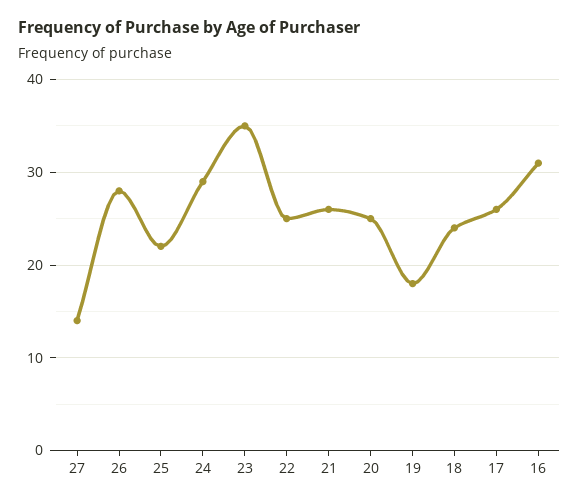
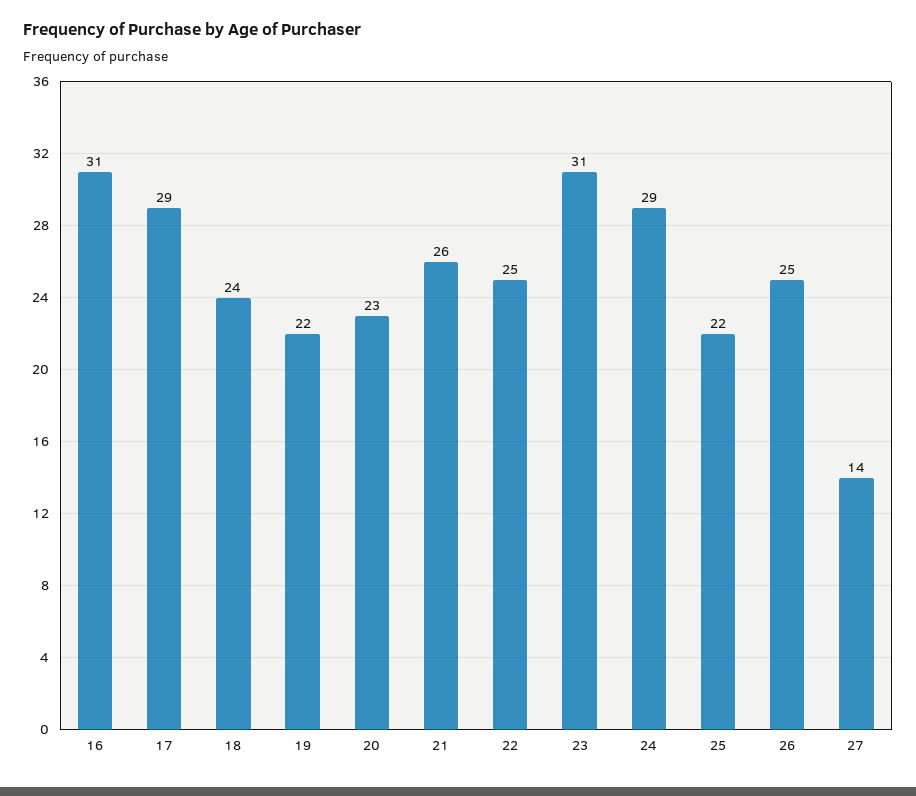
  {
    "27": 14,
-   "26": 28,
+   "26": 25,
    "25": 22,
    "24": 29,
-   "23": 35,
+   "23": 31,
    "22": 25,
    "21": 26,
-   "20": 25,
+   "20": 23,
-   "19": 18,
+   "19": 22,
    "18": 24,
-   "17": 26,
+   "17": 29,
    "16": 31
  }

